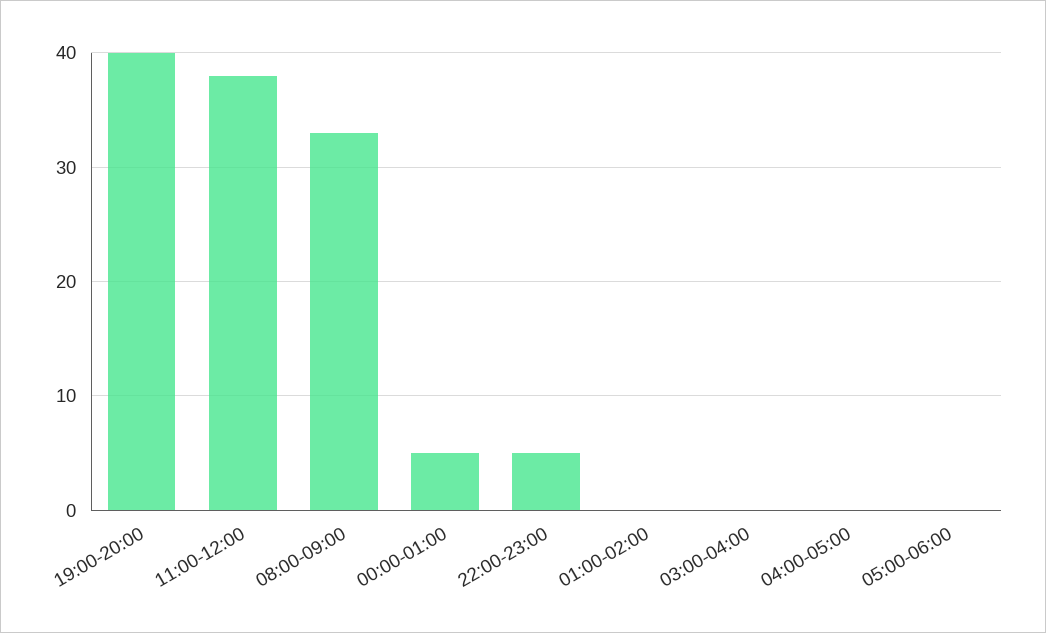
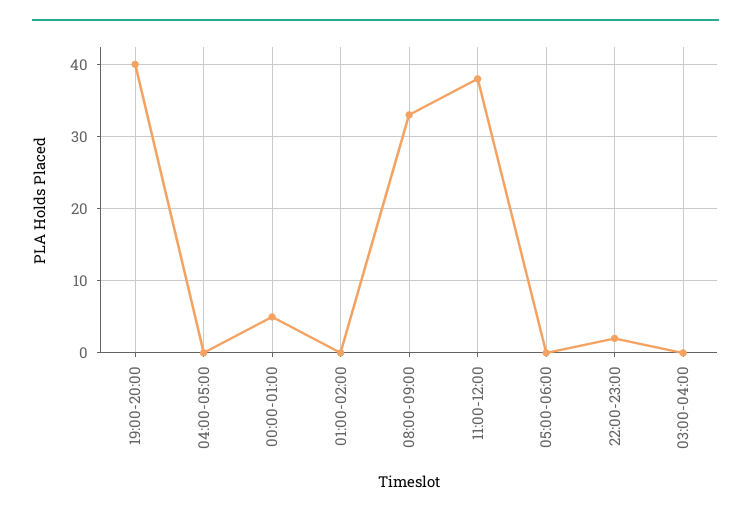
  {
    "19:00-20:00": 40,
    "11:00-12:00": 38,
    "08:00-09:00": 33,
    "00:00-01:00": 5,
-   "22:00-23:00": 5,
+   "22:00-23:00": 2,
    "01:00-02:00": 0,
    "03:00-04:00": 0,
    "04:00-05:00": 0,
    "05:00-06:00": 0
  }

